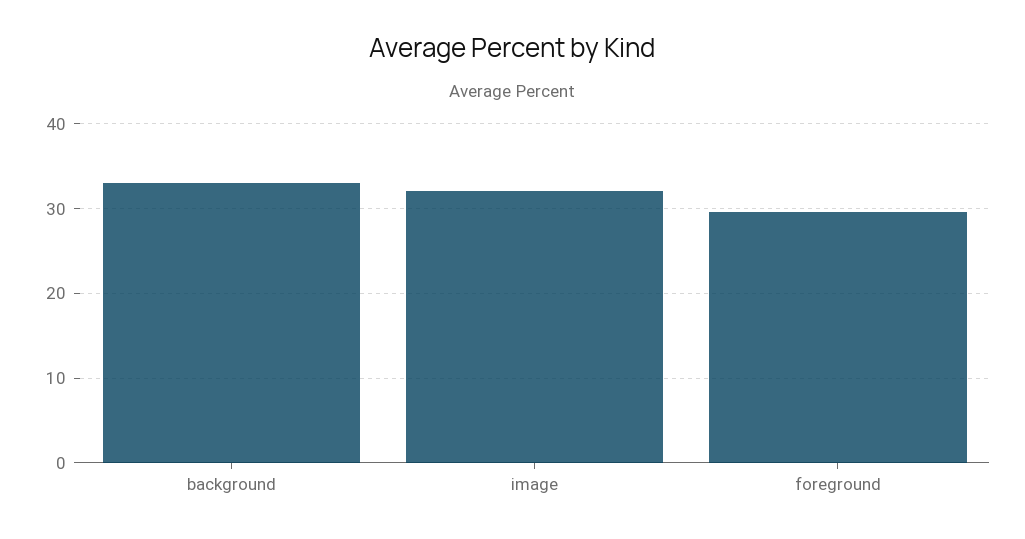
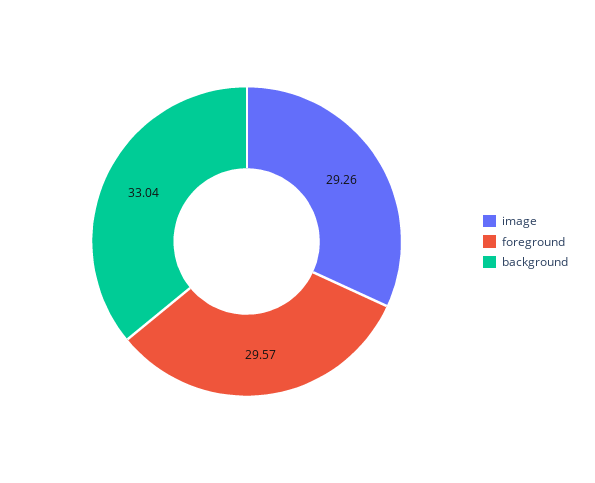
  {
    "background": 33.04,
-   "image": 32,
+   "image": 29.26,
    "foreground": 29.57
  }

